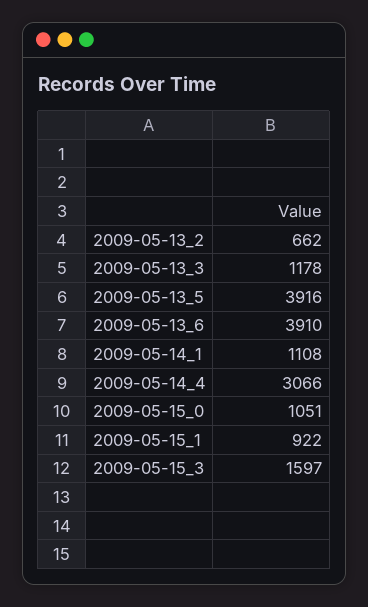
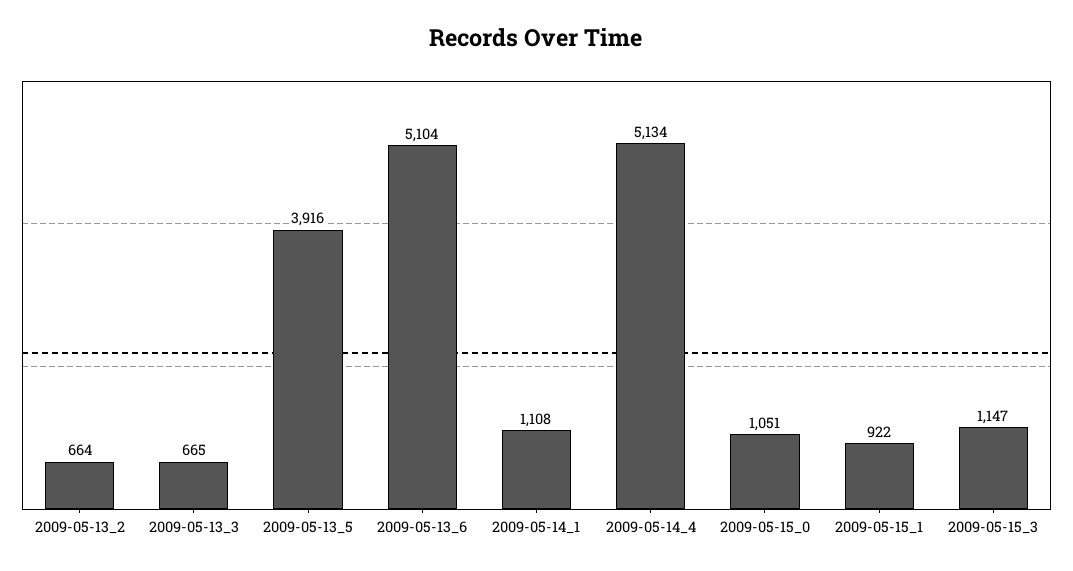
  {
-   "2009-05-13_2": 662,
+   "2009-05-13_2": 664,
-   "2009-05-13_3": 1178,
+   "2009-05-13_3": 665,
    "2009-05-13_5": 3916,
-   "2009-05-13_6": 3910,
+   "2009-05-13_6": 5104,
    "2009-05-14_1": 1108,
-   "2009-05-14_4": 3066,
+   "2009-05-14_4": 5134,
    "2009-05-15_0": 1051,
    "2009-05-15_1": 922,
-   "2009-05-15_3": 1597
+   "2009-05-15_3": 1147
  }

